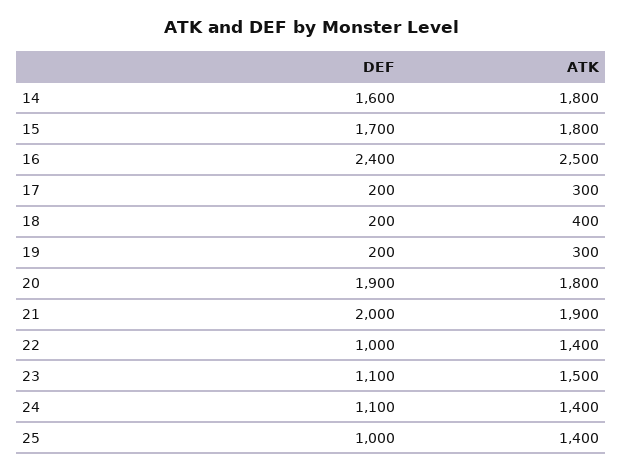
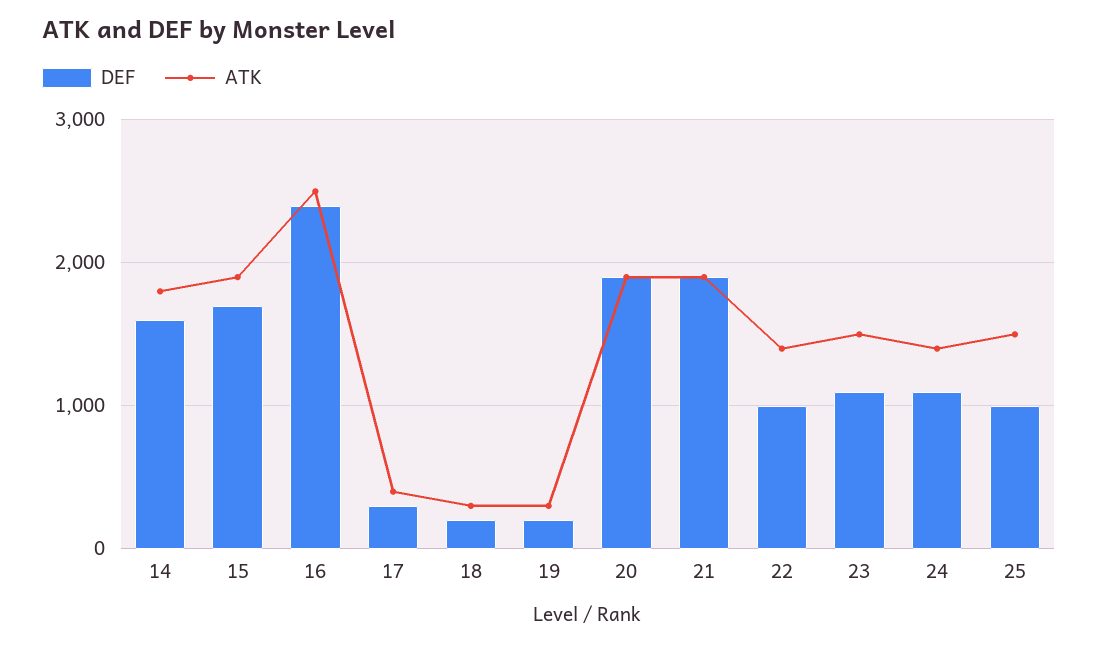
  {
    "DEF": {
      "14": 1600,
      "15": 1700,
      "16": 2400,
-     "17": 200,
+     "17": 300,
      "18": 200,
      "19": 200,
      "20": 1900,
-     "21": 2000,
+     "21": 1900,
      "22": 1000,
      "23": 1100,
      "24": 1100,
      "25": 1000
    },
    "ATK": {
      "14": 1800,
-     "15": 1800,
+     "15": 1900,
      "16": 2500,
-     "17": 300,
+     "17": 400,
-     "18": 400,
+     "18": 300,
      "19": 300,
-     "20": 1800,
+     "20": 1900,
      "21": 1900,
      "22": 1400,
      "23": 1500,
      "24": 1400,
-     "25": 1400
+     "25": 1500
    }
  }

